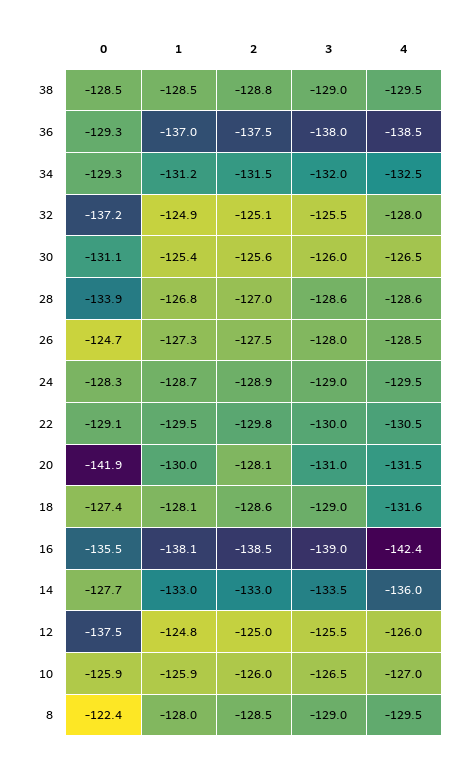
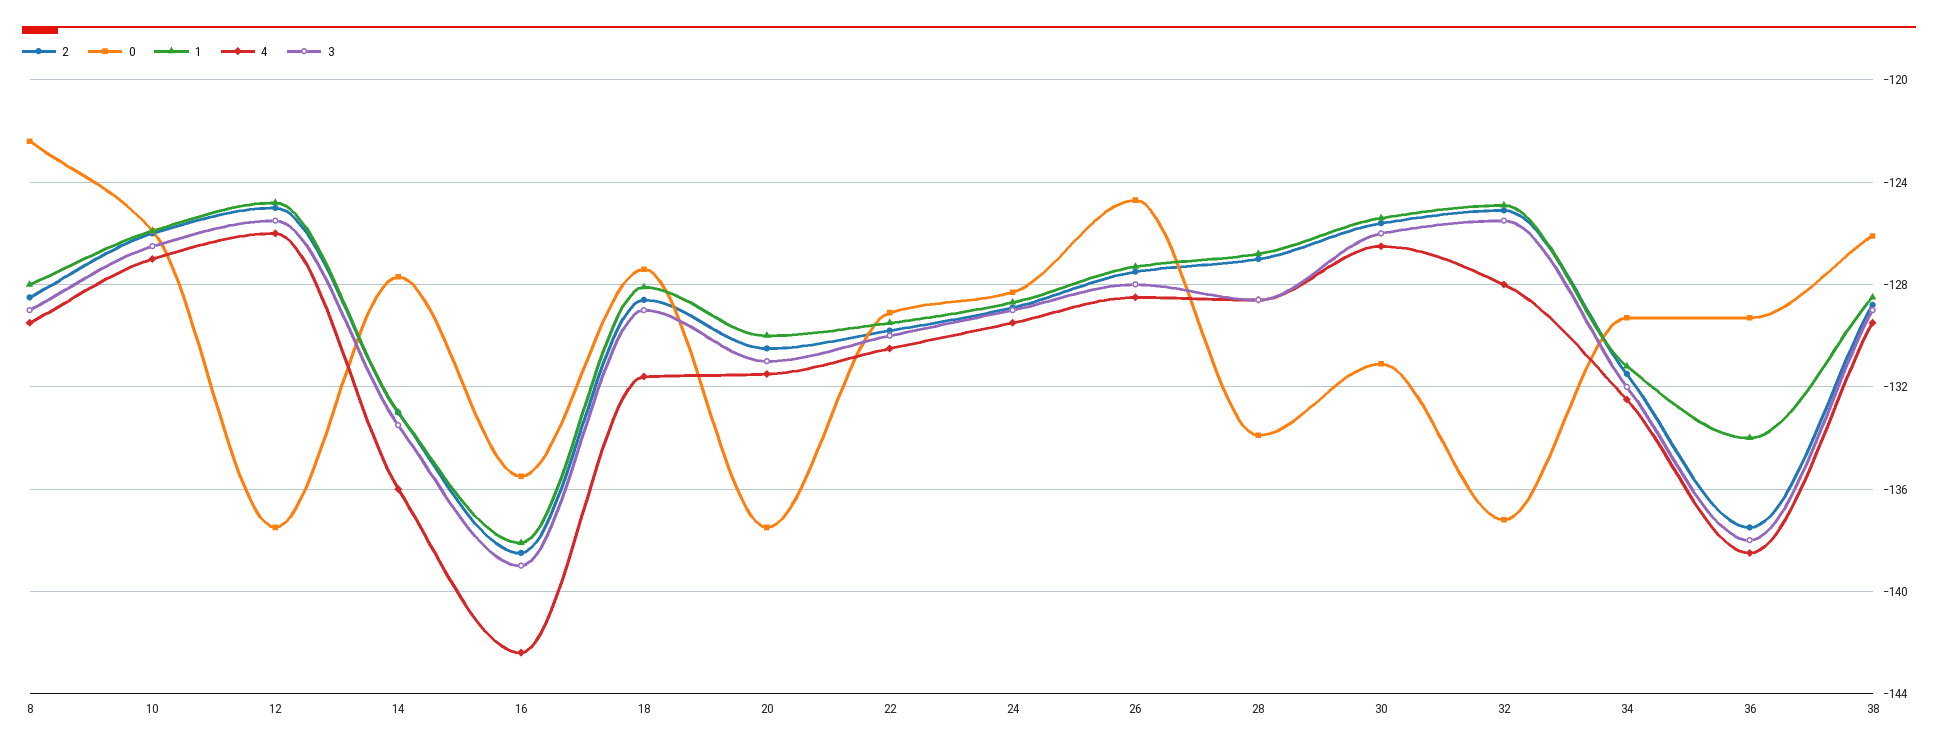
  {
    "0": {
-     "38": -128.5,
+     "38": -126,
      "36": -129.3,
      "34": -129.3,
      "32": -137.2,
      "30": -131.1,
      "28": -133.9,
      "26": -124.7,
      "24": -128.3,
      "22": -129.1,
-     "20": -141.9,
+     "20": -137.5,
      "18": -127.4,
      "16": -135.5,
      "14": -127.7,
      "12": -137.5,
      "10": -125.9,
      "8": -122.4
    },
    "1": {
      "38": -128.5,
-     "36": -137,
+     "36": -134,
      "34": -131.2,
      "32": -124.9,
      "30": -125.4,
      "28": -126.8,
      "26": -127.3,
      "24": -128.7,
      "22": -129.5,
      "20": -130,
      "18": -128.1,
      "16": -138.1,
      "14": -133,
      "12": -124.8,
      "10": -125.9,
      "8": -128
    },
    "2": {
      "38": -128.8,
      "36": -137.5,
      "34": -131.5,
      "32": -125.1,
      "30": -125.6,
      "28": -127,
      "26": -127.5,
      "24": -128.9,
      "22": -129.8,
-     "20": -128.1,
+     "20": -130.5,
      "18": -128.6,
      "16": -138.5,
      "14": -133,
      "12": -125,
      "10": -126,
      "8": -128.5
    },
    "3": {
      "38": -129,
      "36": -138,
      "34": -132,
      "32": -125.5,
      "30": -126,
      "28": -128.6,
      "26": -128,
      "24": -129,
      "22": -130,
      "20": -131,
      "18": -129,
      "16": -139,
      "14": -133.5,
      "12": -125.5,
      "10": -126.5,
      "8": -129
    },
    "4": {
      "38": -129.5,
      "36": -138.5,
      "34": -132.5,
      "32": -128,
      "30": -126.5,
      "28": -128.6,
      "26": -128.5,
      "24": -129.5,
      "22": -130.5,
      "20": -131.5,
      "18": -131.6,
      "16": -142.4,
      "14": -136,
      "12": -126,
      "10": -127,
      "8": -129.5
    }
  }

